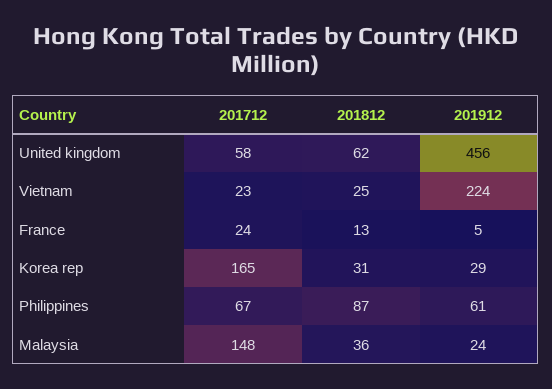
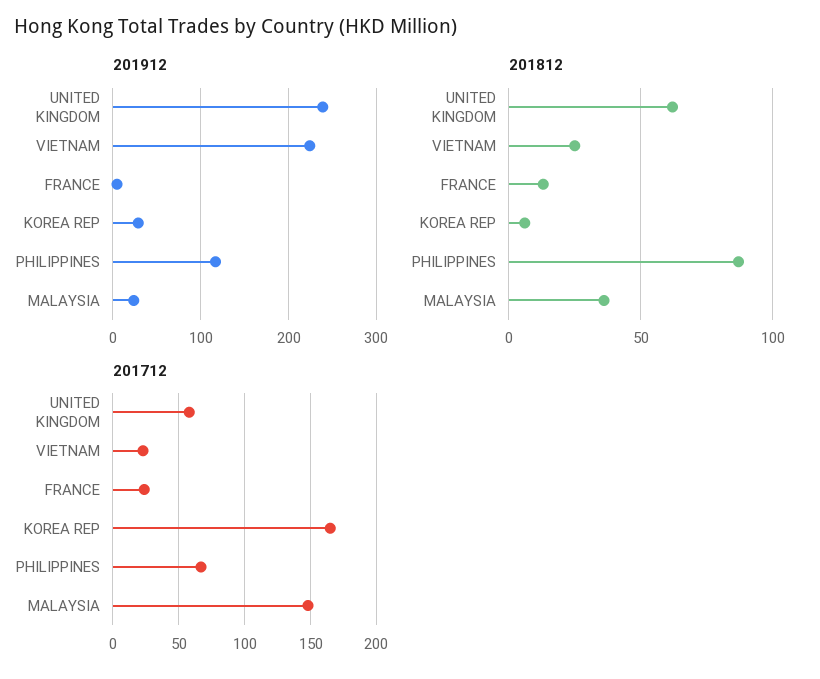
  {
    "201712": {
      "United kingdom": 58,
      "Vietnam": 23,
      "France": 24,
      "Korea rep": 165,
      "Philippines": 67,
      "Malaysia": 148
    },
    "201812": {
      "United kingdom": 62,
      "Vietnam": 25,
      "France": 13,
-     "Korea rep": 31,
+     "Korea rep": 5,
      "Philippines": 87,
      "Malaysia": 36
    },
    "201912": {
-     "United kingdom": 456,
+     "United kingdom": 240,
      "Vietnam": 224,
      "France": 5,
      "Korea rep": 29,
-     "Philippines": 61,
+     "Philippines": 120,
      "Malaysia": 24
    }
  }

